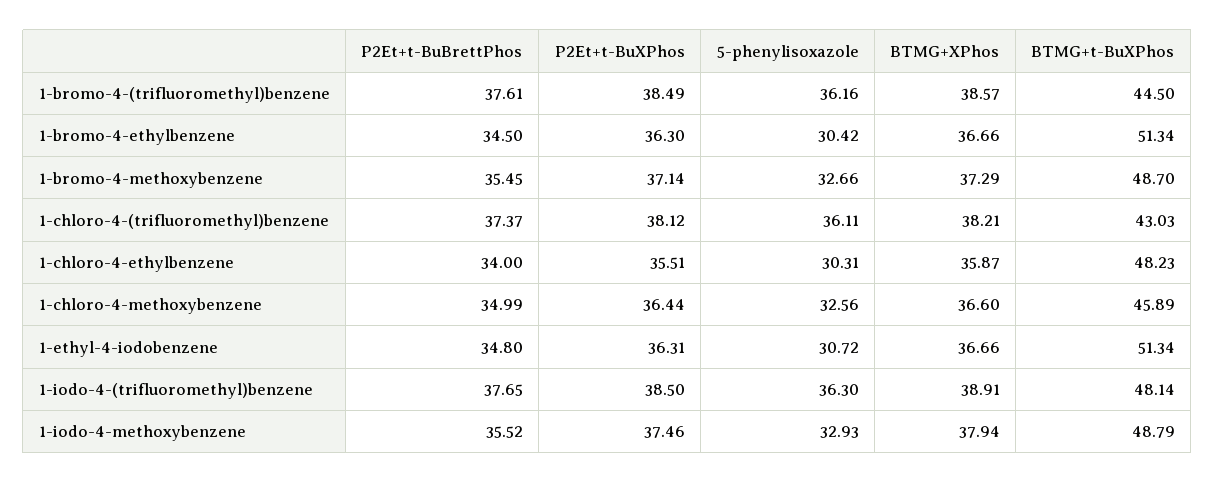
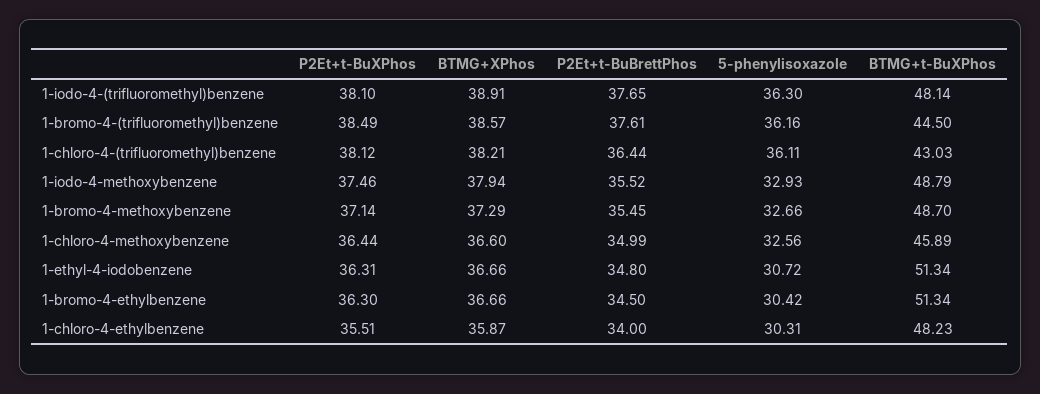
  {
    "P2Et+t-BuBrettPhos": {
      "1-bromo-4-(trifluoromethyl)benzene": 37.61,
      "1-bromo-4-ethylbenzene": 34.5,
      "1-bromo-4-methoxybenzene": 35.45,
-     "1-chloro-4-(trifluoromethyl)benzene": 37.37,
+     "1-chloro-4-(trifluoromethyl)benzene": 36.44,
      "1-chloro-4-ethylbenzene": 34,
      "1-chloro-4-methoxybenzene": 34.99,
      "1-ethyl-4-iodobenzene": 34.8,
      "1-iodo-4-(trifluoromethyl)benzene": 37.65,
      "1-iodo-4-methoxybenzene": 35.52
    },
    "P2Et+t-BuXPhos": {
      "1-bromo-4-(trifluoromethyl)benzene": 38.49,
      "1-bromo-4-ethylbenzene": 36.3,
      "1-bromo-4-methoxybenzene": 37.14,
      "1-chloro-4-(trifluoromethyl)benzene": 38.12,
      "1-chloro-4-ethylbenzene": 35.51,
      "1-chloro-4-methoxybenzene": 36.44,
      "1-ethyl-4-iodobenzene": 36.31,
-     "1-iodo-4-(trifluoromethyl)benzene": 38.5,
+     "1-iodo-4-(trifluoromethyl)benzene": 38.1,
      "1-iodo-4-methoxybenzene": 37.46
    },
    "5-phenylisoxazole": {
      "1-bromo-4-(trifluoromethyl)benzene": 36.16,
      "1-bromo-4-ethylbenzene": 30.42,
      "1-bromo-4-methoxybenzene": 32.66,
      "1-chloro-4-(trifluoromethyl)benzene": 36.11,
      "1-chloro-4-ethylbenzene": 30.31,
      "1-chloro-4-methoxybenzene": 32.56,
      "1-ethyl-4-iodobenzene": 30.72,
      "1-iodo-4-(trifluoromethyl)benzene": 36.3,
      "1-iodo-4-methoxybenzene": 32.93
    },
    "BTMG+XPhos": {
      "1-bromo-4-(trifluoromethyl)benzene": 38.57,
      "1-bromo-4-ethylbenzene": 36.66,
      "1-bromo-4-methoxybenzene": 37.29,
      "1-chloro-4-(trifluoromethyl)benzene": 38.21,
      "1-chloro-4-ethylbenzene": 35.87,
      "1-chloro-4-methoxybenzene": 36.6,
      "1-ethyl-4-iodobenzene": 36.66,
      "1-iodo-4-(trifluoromethyl)benzene": 38.91,
      "1-iodo-4-methoxybenzene": 37.94
    },
    "BTMG+t-BuXPhos": {
      "1-bromo-4-(trifluoromethyl)benzene": 44.5,
      "1-bromo-4-ethylbenzene": 51.34,
      "1-bromo-4-methoxybenzene": 48.7,
      "1-chloro-4-(trifluoromethyl)benzene": 43.03,
      "1-chloro-4-ethylbenzene": 48.23,
      "1-chloro-4-methoxybenzene": 45.89,
      "1-ethyl-4-iodobenzene": 51.34,
      "1-iodo-4-(trifluoromethyl)benzene": 48.14,
      "1-iodo-4-methoxybenzene": 48.79
    }
  }

